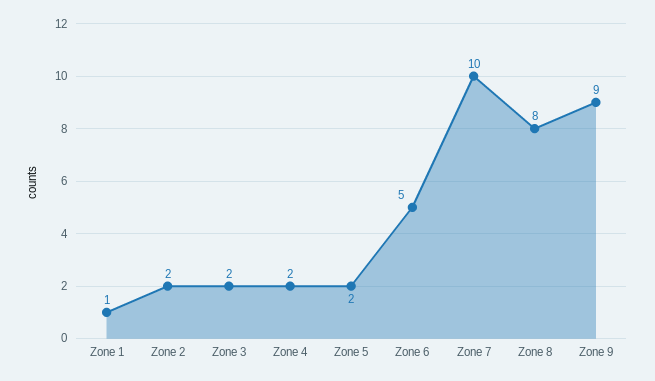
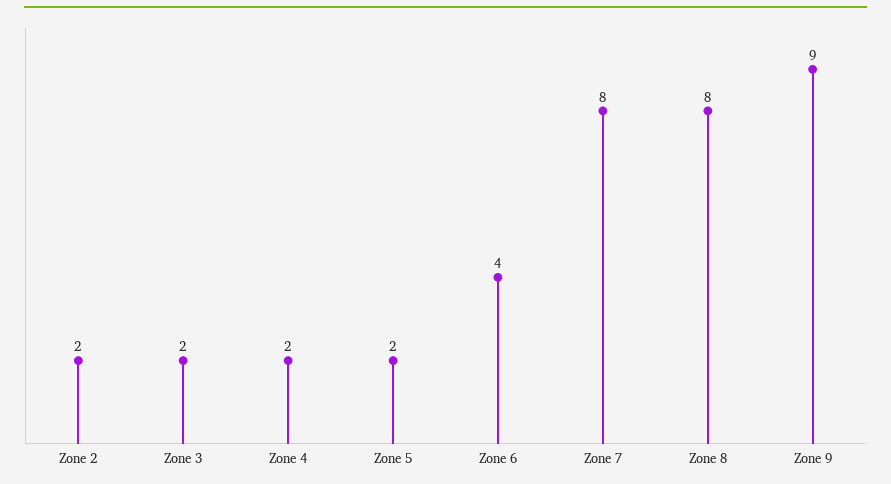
  {
-   "Zone 1": 1,
    "Zone 2": 2,
    "Zone 3": 2,
    "Zone 4": 2,
    "Zone 5": 2,
-   "Zone 6": 5,
+   "Zone 6": 4,
-   "Zone 7": 10,
+   "Zone 7": 8,
    "Zone 8": 8,
    "Zone 9": 9
  }

